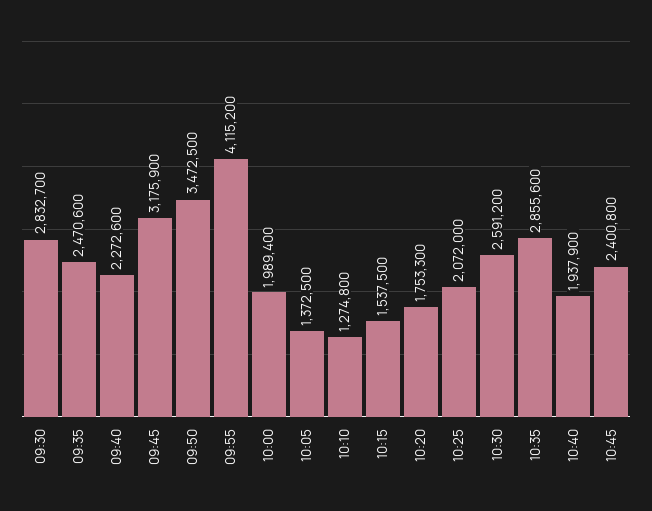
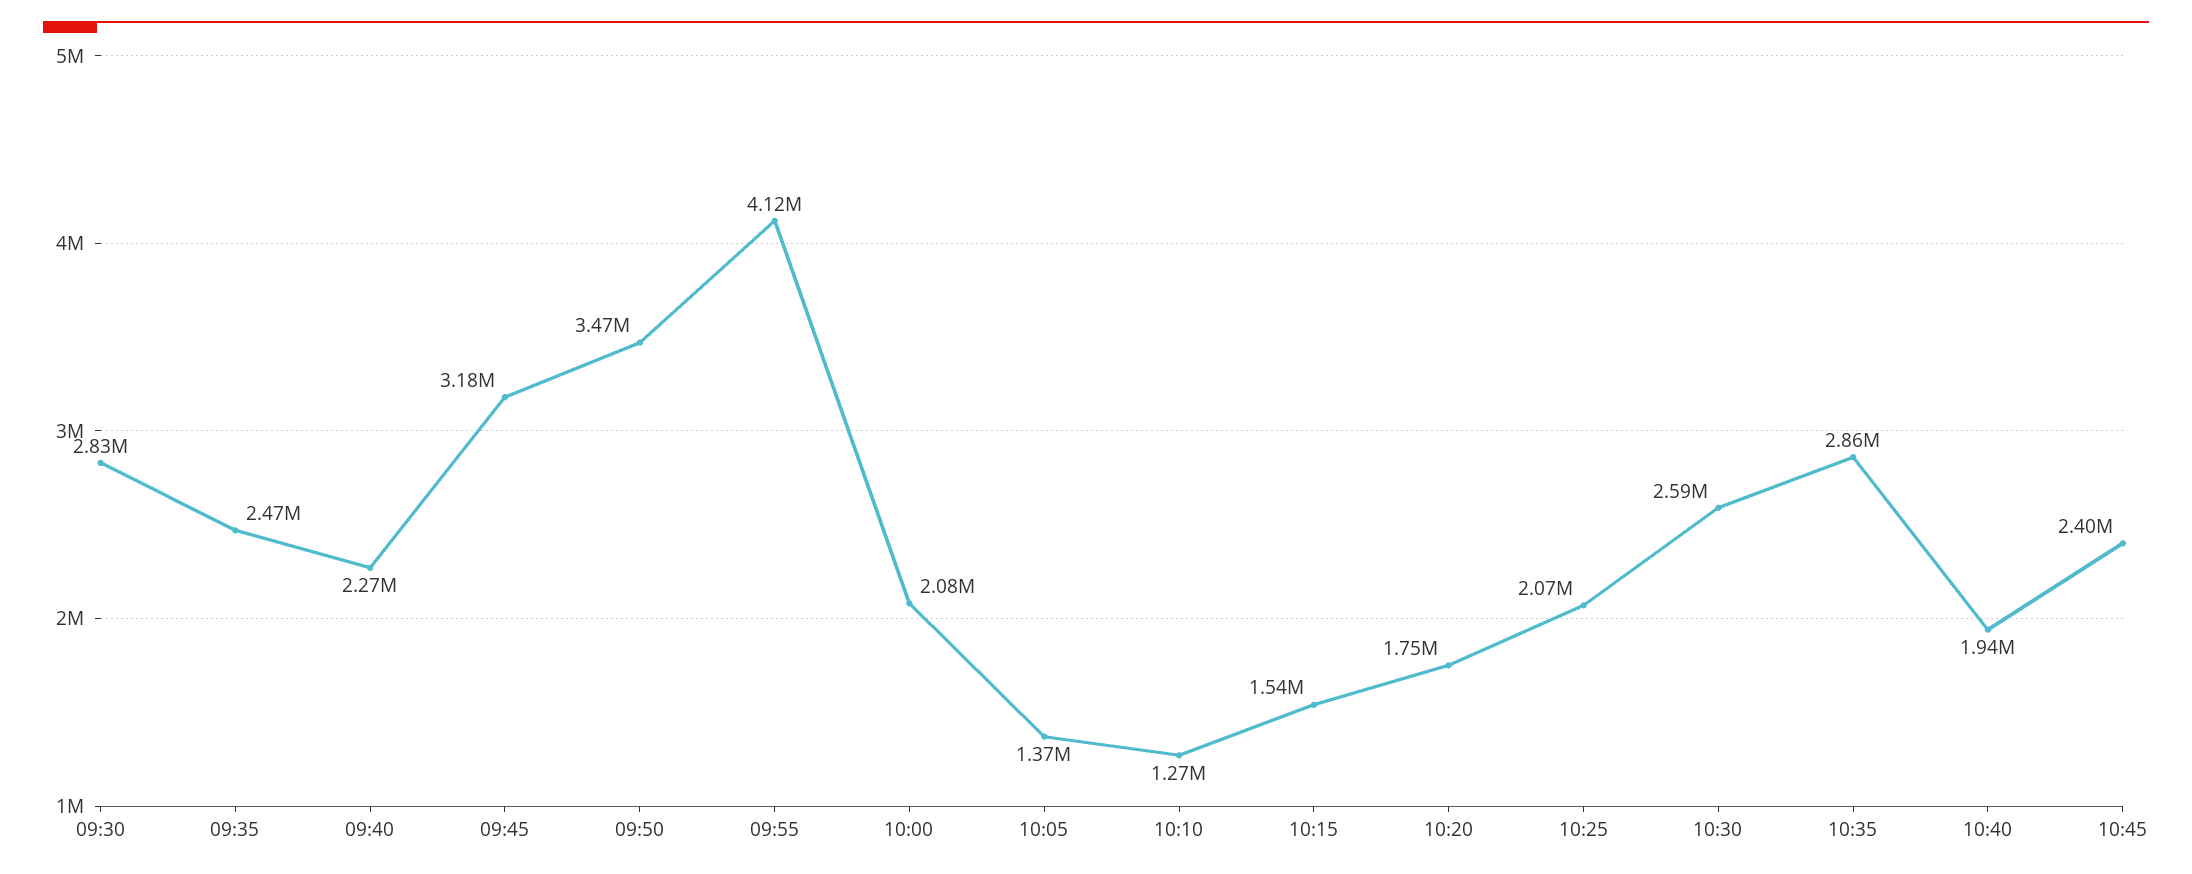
  {
    "09:30": 2832700,
    "09:35": 2470600,
    "09:40": 2272600,
    "09:45": 3175900,
    "09:50": 3472500,
    "09:55": 4115200,
-   "10:00": 1989400,
+   "10:00": 2080000,
    "10:05": 1372500,
    "10:10": 1274800,
    "10:15": 1537500,
    "10:20": 1753300,
    "10:25": 2072000,
    "10:30": 2591200,
    "10:35": 2855600,
    "10:40": 1937900,
    "10:45": 2400800
  }

